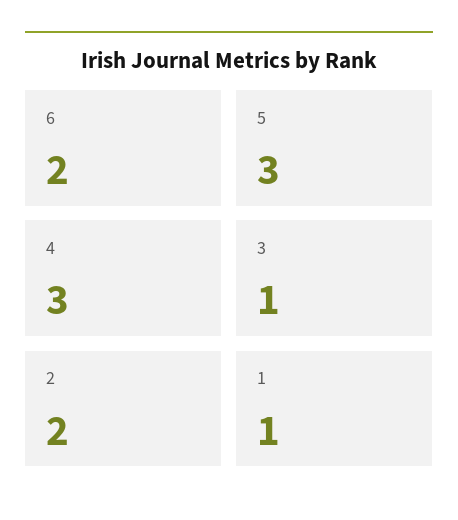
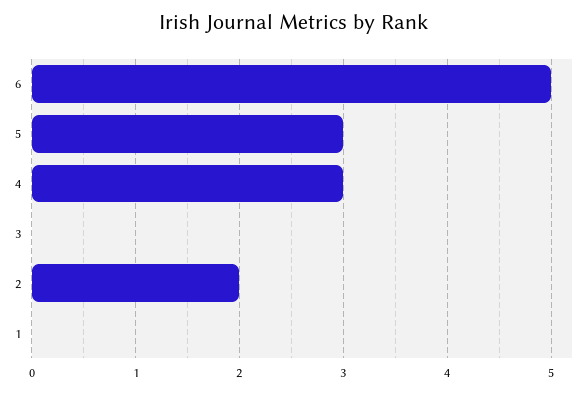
  {
-   "6": 2,
+   "6": 5,
    "5": 3,
    "4": 3,
-   "3": 1,
+   "3": 0,
    "2": 2,
-   "1": 1
+   "1": 0
  }

